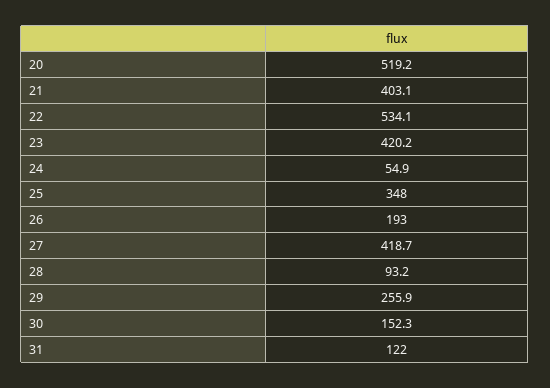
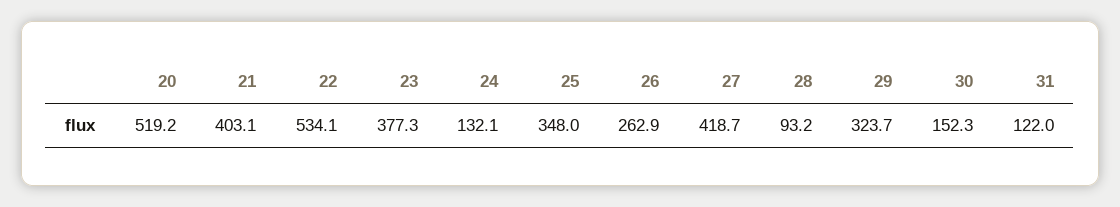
  {
    "20": 519.2,
    "21": 403.1,
    "22": 534.1,
-   "23": 420.2,
+   "23": 377.3,
-   "24": 54.9,
+   "24": 132.1,
    "25": 348,
-   "26": 193,
+   "26": 262.9,
    "27": 418.7,
    "28": 93.2,
-   "29": 255.9,
+   "29": 323.7,
    "30": 152.3,
    "31": 122
  }

